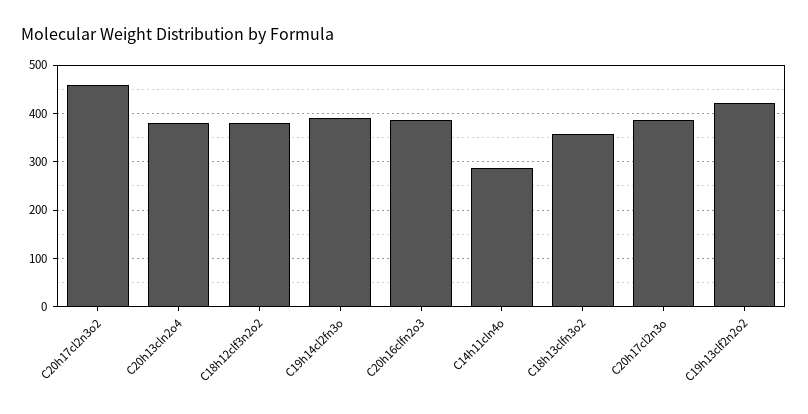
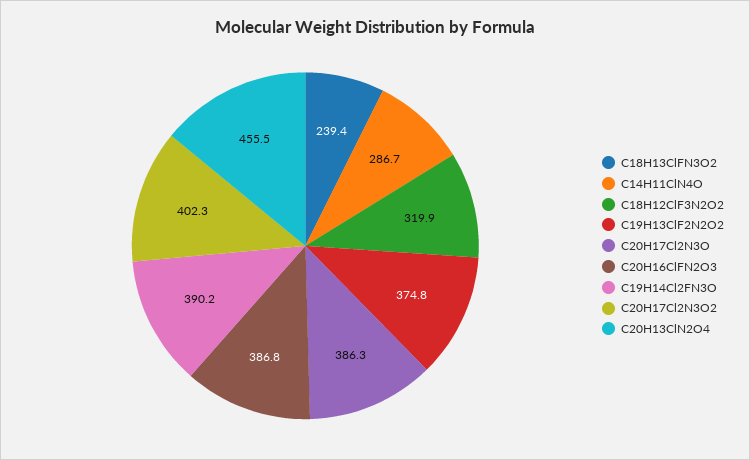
  {
-   "C20h17cl2n3o2": 460,
+   "C20h17cl2n3o2": 402.3,
-   "C20h13cln2o4": 380,
+   "C20h13cln2o4": 455.5,
-   "C18h12clf3n2o2": 380,
+   "C18h12clf3n2o2": 319.9,
    "C19h14cl2fn3o": 390.2,
    "C20h16clfn2o3": 386.8,
    "C14h11cln4o": 286.7,
-   "C18h13clfn3o2": 360,
+   "C18h13clfn3o2": 239.4,
    "C20h17cl2n3o": 386.3,
-   "C19h13clf2n2o2": 420
+   "C19h13clf2n2o2": 374.8
  }

